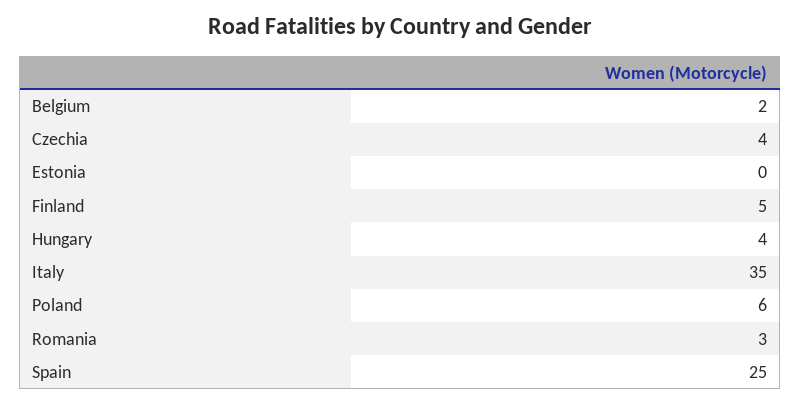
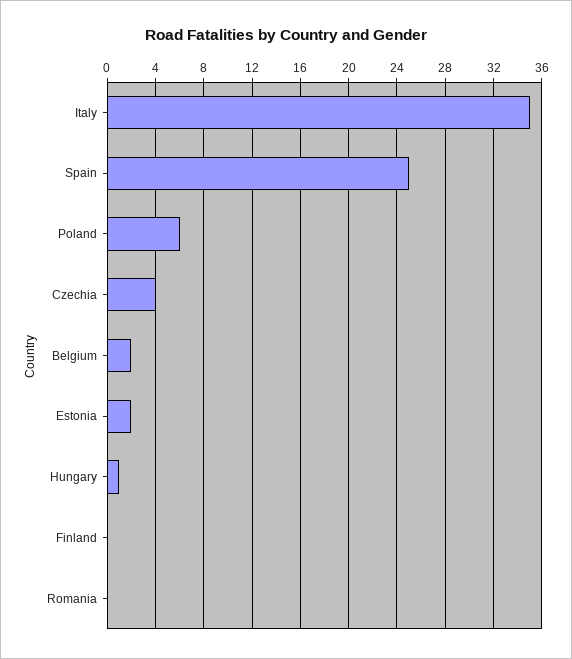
  {
    "Belgium": 2,
    "Czechia": 4,
-   "Estonia": 0,
+   "Estonia": 2,
-   "Finland": 5,
+   "Finland": 0,
-   "Hungary": 4,
+   "Hungary": 1,
    "Italy": 35,
    "Poland": 6,
-   "Romania": 3,
+   "Romania": 0,
    "Spain": 25
  }

